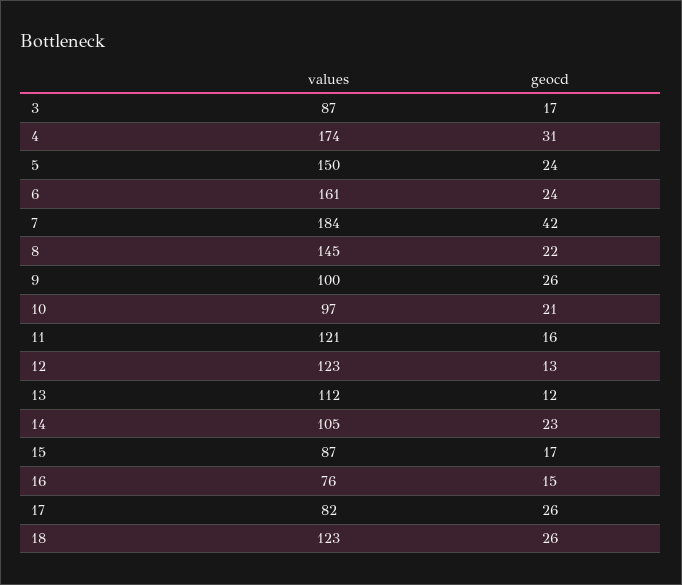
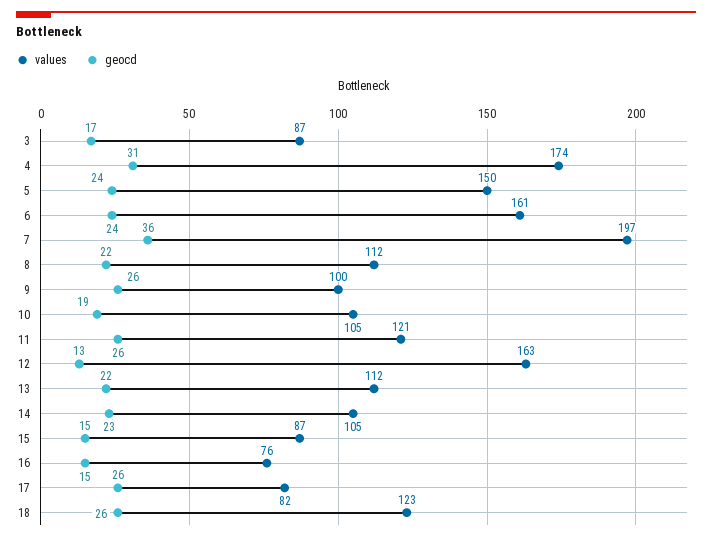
  {
    "values": {
      "3": 87,
      "4": 174,
      "5": 150,
      "6": 161,
-     "7": 184,
+     "7": 197,
-     "8": 145,
+     "8": 112,
      "9": 100,
-     "10": 97,
+     "10": 105,
      "11": 121,
-     "12": 123,
+     "12": 163,
      "13": 112,
      "14": 105,
      "15": 87,
      "16": 76,
      "17": 82,
      "18": 123
    },
    "geocd": {
      "3": 17,
      "4": 31,
      "5": 24,
      "6": 24,
-     "7": 42,
+     "7": 36,
      "8": 22,
      "9": 26,
-     "10": 21,
+     "10": 19,
-     "11": 16,
+     "11": 26,
      "12": 13,
-     "13": 12,
+     "13": 22,
      "14": 23,
-     "15": 17,
+     "15": 15,
      "16": 15,
      "17": 26,
      "18": 26
    }
  }

